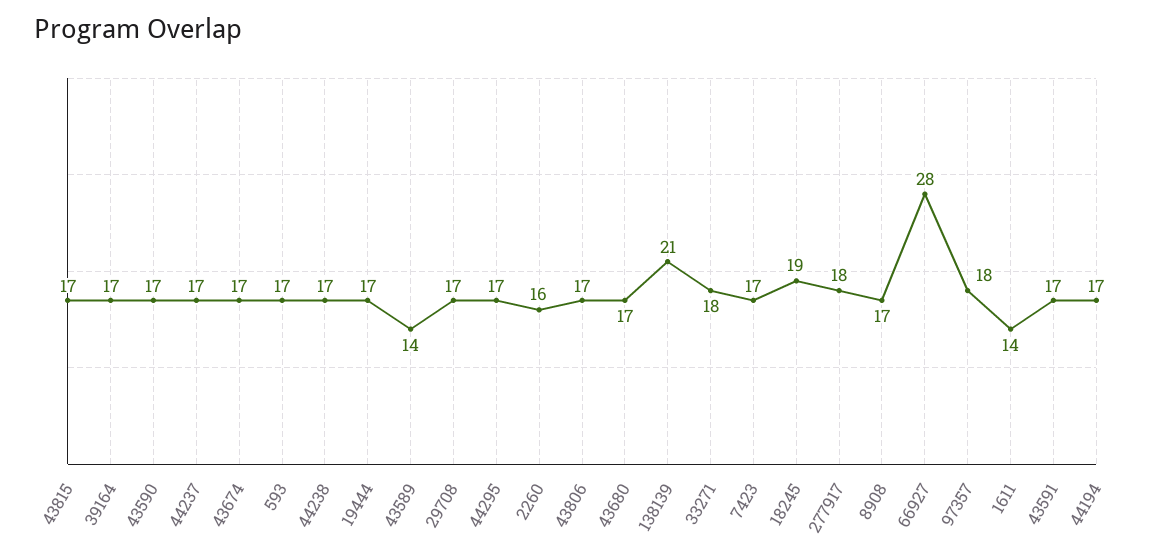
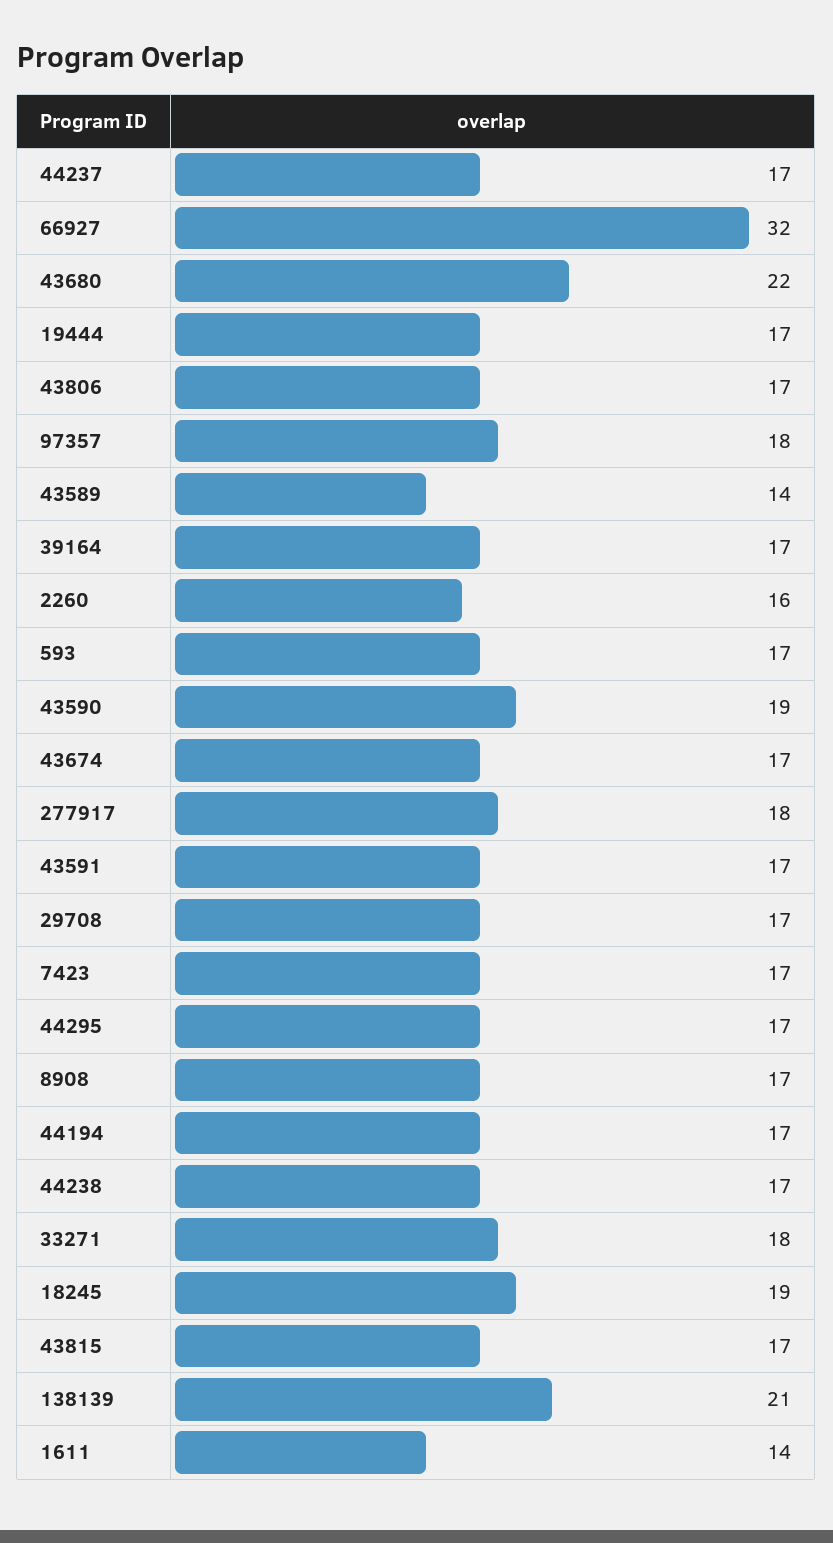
  {
    "43815": 17,
    "39164": 17,
-   "43590": 17,
+   "43590": 19,
    "44237": 17,
    "43674": 17,
    "593": 17,
    "44238": 17,
    "19444": 17,
    "43589": 14,
    "29708": 17,
    "44295": 17,
    "2260": 16,
    "43806": 17,
-   "43680": 17,
+   "43680": 22,
    "138139": 21,
    "33271": 18,
    "7423": 17,
    "18245": 19,
    "277917": 18,
    "8908": 17,
-   "66927": 28,
+   "66927": 32,
    "97357": 18,
    "1611": 14,
    "43591": 17,
    "44194": 17
  }

